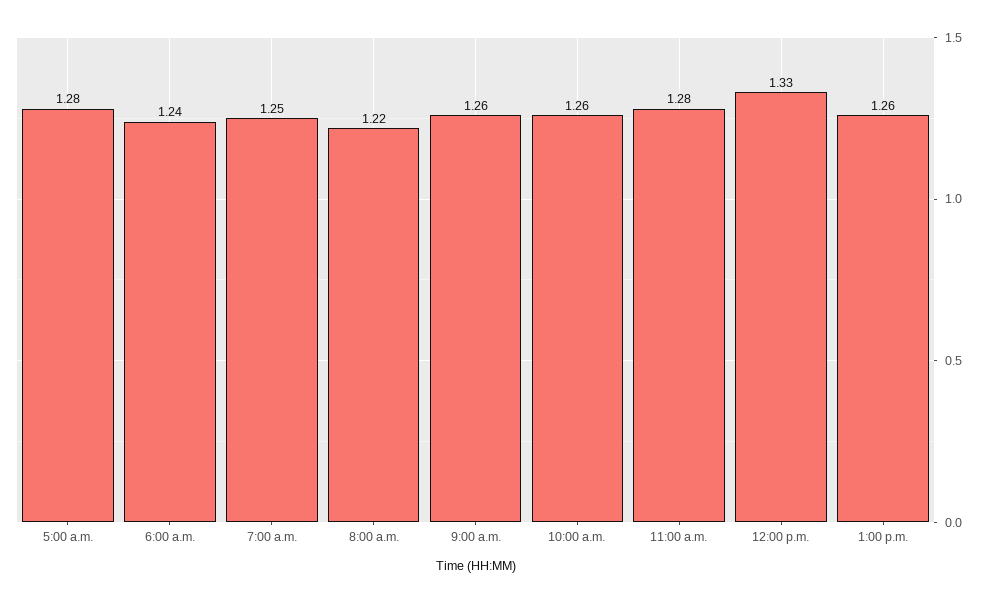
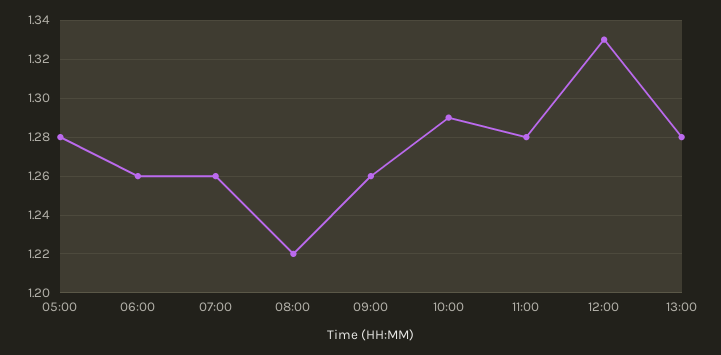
  {
    "5:00 a.m.": 1.28,
-   "6:00 a.m.": 1.24,
+   "6:00 a.m.": 1.26,
-   "7:00 a.m.": 1.25,
+   "7:00 a.m.": 1.26,
    "8:00 a.m.": 1.22,
    "9:00 a.m.": 1.26,
-   "10:00 a.m.": 1.26,
+   "10:00 a.m.": 1.29,
    "11:00 a.m.": 1.28,
    "12:00 p.m.": 1.33,
-   "1:00 p.m.": 1.26
+   "1:00 p.m.": 1.28
  }

